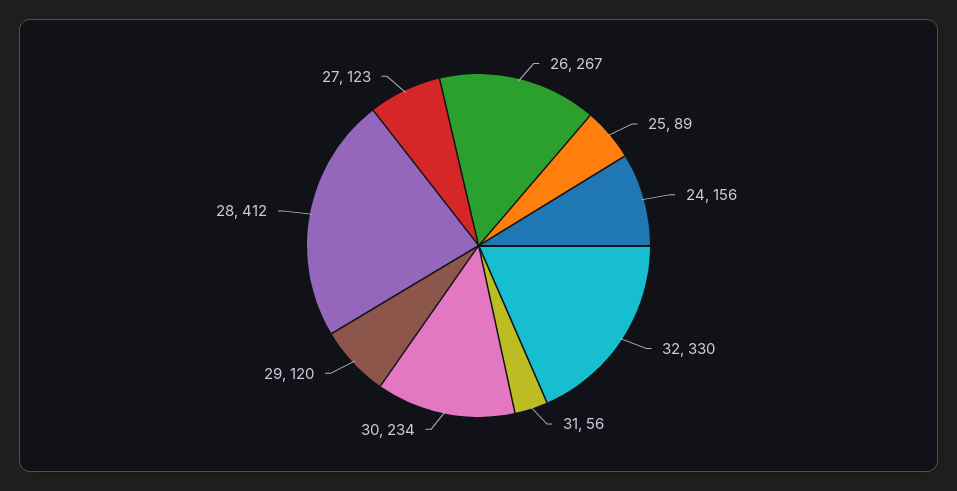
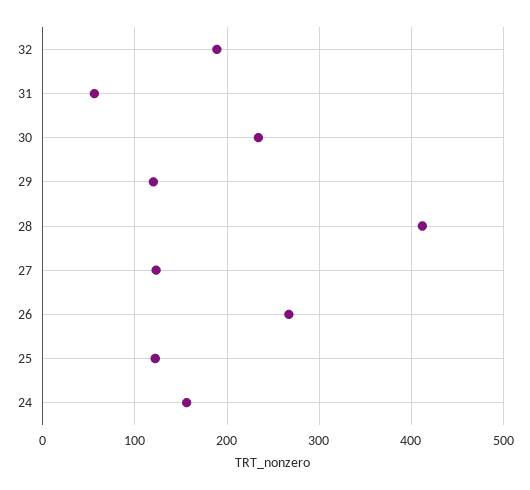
  {
    "26": 267,
-   "25": 89,
+   "25": 120,
    "24": 156,
-   "32": 330,
+   "32": 190,
    "31": 56,
    "30": 234,
    "29": 120,
    "28": 412,
    "27": 123
  }

